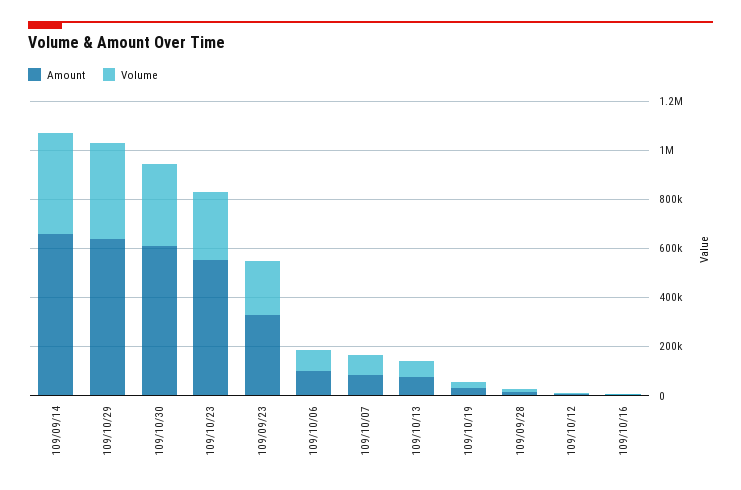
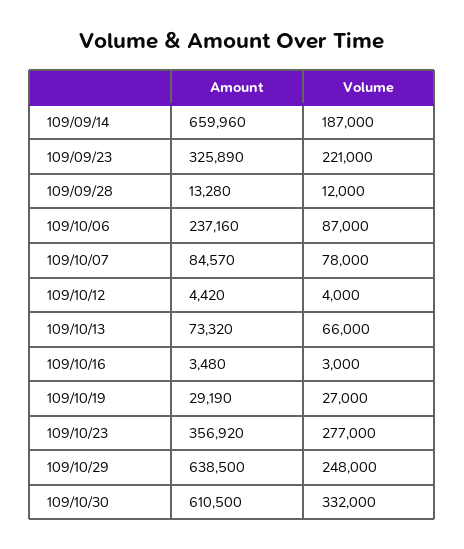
  {
    "Amount": {
      "109/09/14": 659960,
      "109/10/29": 638500,
      "109/10/30": 610500,
-     "109/10/23": 550000,
+     "109/10/23": 356920,
      "109/09/23": 325890,
-     "109/10/06": 100000,
+     "109/10/06": 237160,
      "109/10/07": 84570,
      "109/10/13": 73320,
      "109/10/19": 29190,
      "109/09/28": 13280,
      "109/10/12": 4420,
      "109/10/16": 3480
    },
    "Volume": {
-     "109/09/14": 400000,
+     "109/09/14": 187000,
-     "109/10/29": 400000,
+     "109/10/29": 248000,
      "109/10/30": 332000,
      "109/10/23": 277000,
      "109/09/23": 221000,
      "109/10/06": 87000,
      "109/10/07": 78000,
      "109/10/13": 66000,
      "109/10/19": 27000,
      "109/09/28": 12000,
      "109/10/12": 4000,
      "109/10/16": 3000
    }
  }

